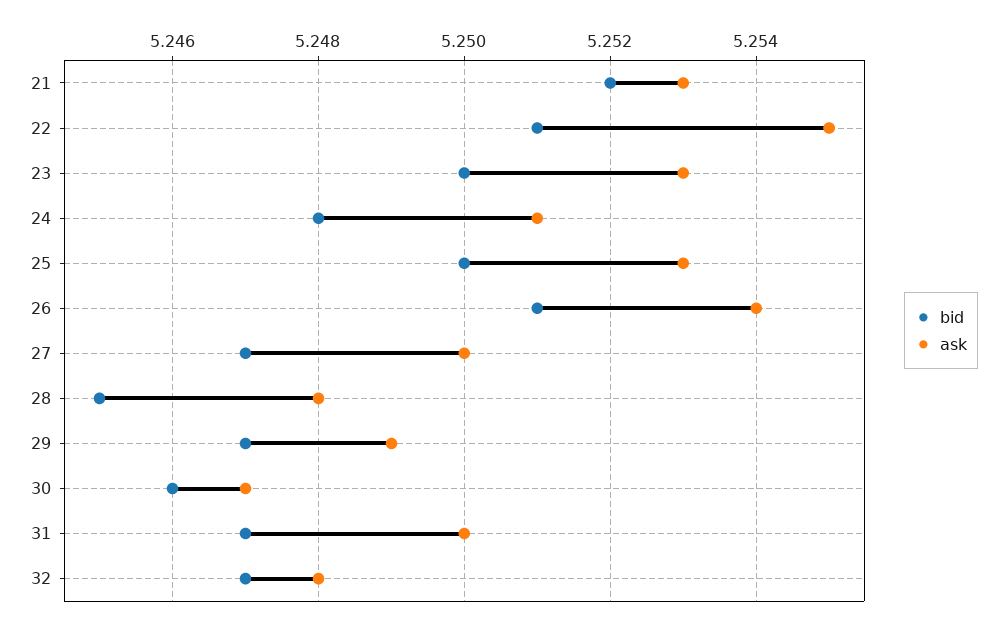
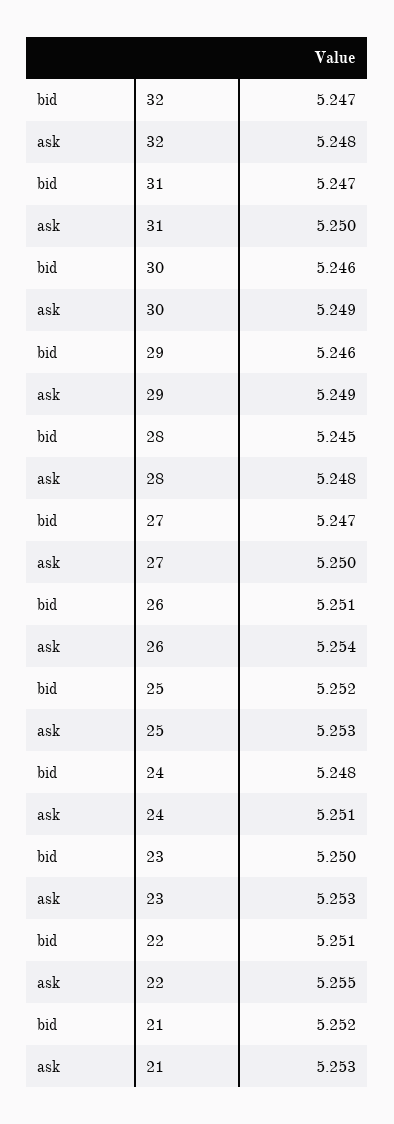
  {
    "bid": {
      "21": 5.252,
      "22": 5.251,
      "23": 5.25,
      "24": 5.248,
-     "25": 5.25,
+     "25": 5.252,
      "26": 5.251,
      "27": 5.247,
      "28": 5.245,
-     "29": 5.247,
+     "29": 5.246,
      "30": 5.246,
      "31": 5.247,
      "32": 5.247
    },
    "ask": {
      "21": 5.253,
      "22": 5.255,
      "23": 5.253,
      "24": 5.251,
      "25": 5.253,
      "26": 5.254,
      "27": 5.25,
      "28": 5.248,
      "29": 5.249,
-     "30": 5.247,
+     "30": 5.249,
      "31": 5.25,
      "32": 5.248
    }
  }

